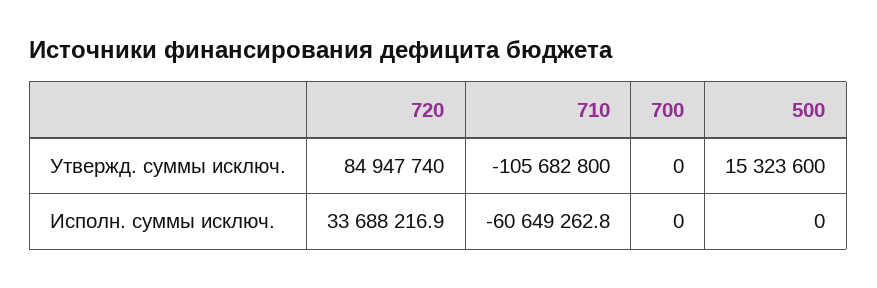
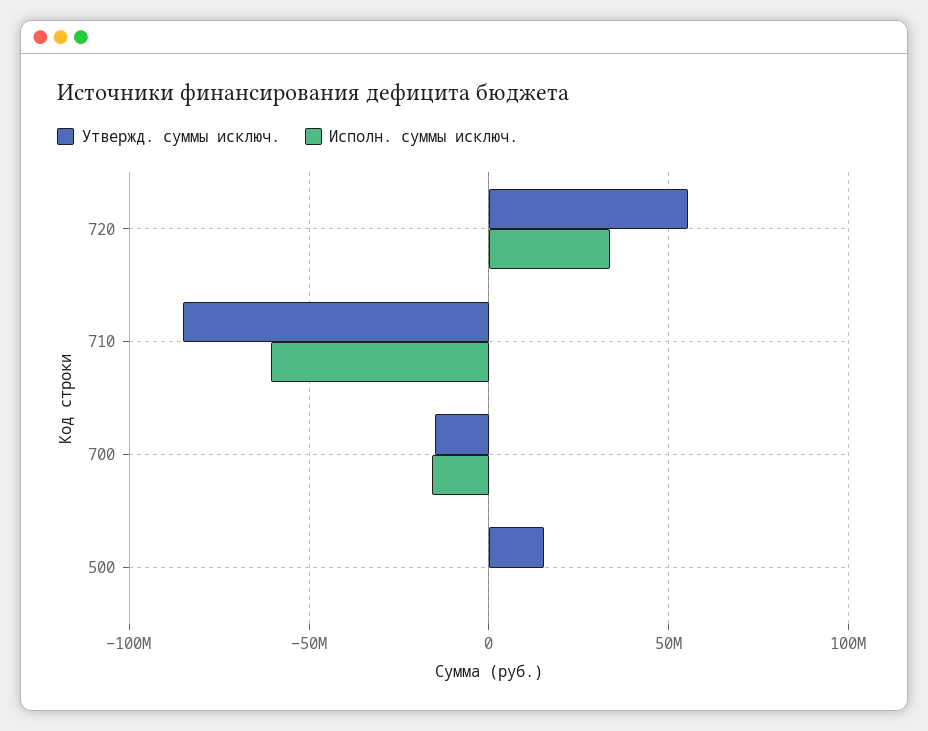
  {
    "Утвержд. суммы исключ.": {
-     "720": 84947740,
+     "720": 55000000,
-     "710": -105682800,
+     "710": -85000000,
-     "700": 0,
+     "700": -15000000,
      "500": 15323600
    },
    "Исполн. суммы исключ.": {
      "720": 33688216.9,
      "710": -60649262.8,
-     "700": 0,
+     "700": -15000000,
      "500": 0
    }
  }

